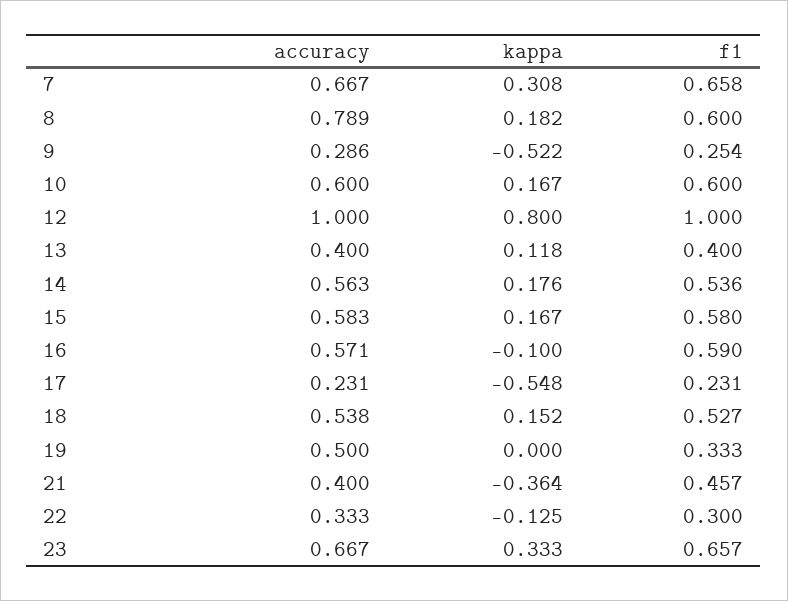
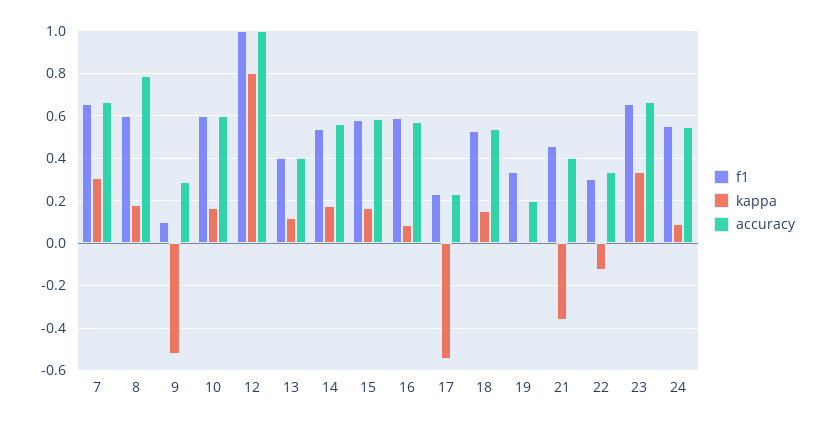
  {
    "accuracy": {
      "7": 0.667,
      "8": 0.789,
      "9": 0.286,
      "10": 0.6,
      "12": 1,
      "13": 0.4,
      "14": 0.563,
      "15": 0.583,
      "16": 0.571,
      "17": 0.231,
      "18": 0.538,
-     "19": 0.5,
+     "19": 0.2,
      "21": 0.4,
      "22": 0.333,
-     "23": 0.667
+     "23": 0.667,
+     "24": 0.55
    },
    "kappa": {
      "7": 0.308,
      "8": 0.182,
      "9": -0.522,
      "10": 0.167,
      "12": 0.8,
      "13": 0.118,
      "14": 0.176,
      "15": 0.167,
-     "16": -0.1,
+     "16": 0.1,
      "17": -0.548,
      "18": 0.152,
      "19": 0,
      "21": -0.364,
      "22": -0.125,
-     "23": 0.333
+     "23": 0.333,
+     "24": 0.1
    },
    "f1": {
      "7": 0.658,
      "8": 0.6,
-     "9": 0.254,
+     "9": 0.1,
      "10": 0.6,
      "12": 1,
      "13": 0.4,
      "14": 0.536,
      "15": 0.58,
      "16": 0.59,
      "17": 0.231,
      "18": 0.527,
      "19": 0.333,
      "21": 0.457,
      "22": 0.3,
-     "23": 0.657
+     "23": 0.657,
+     "24": 0.55
    }
  }

